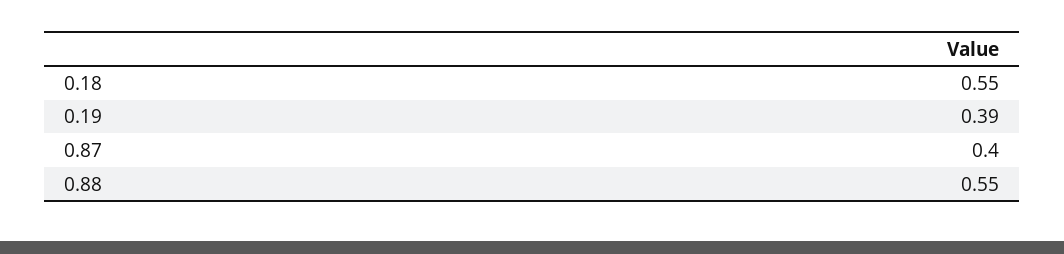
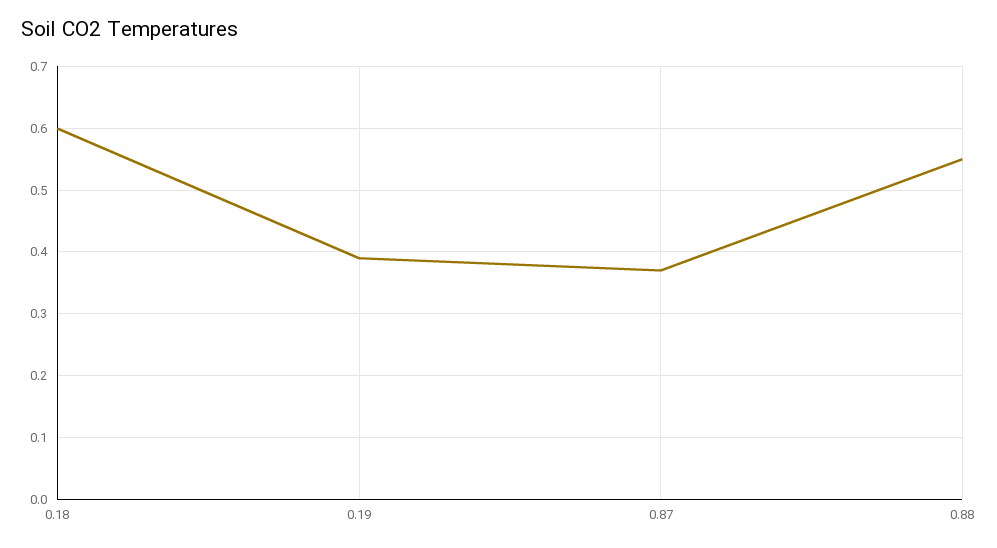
  {
-   "0.18": 0.55,
+   "0.18": 0.6,
    "0.19": 0.39,
-   "0.87": 0.4,
+   "0.87": 0.37,
    "0.88": 0.55
  }

